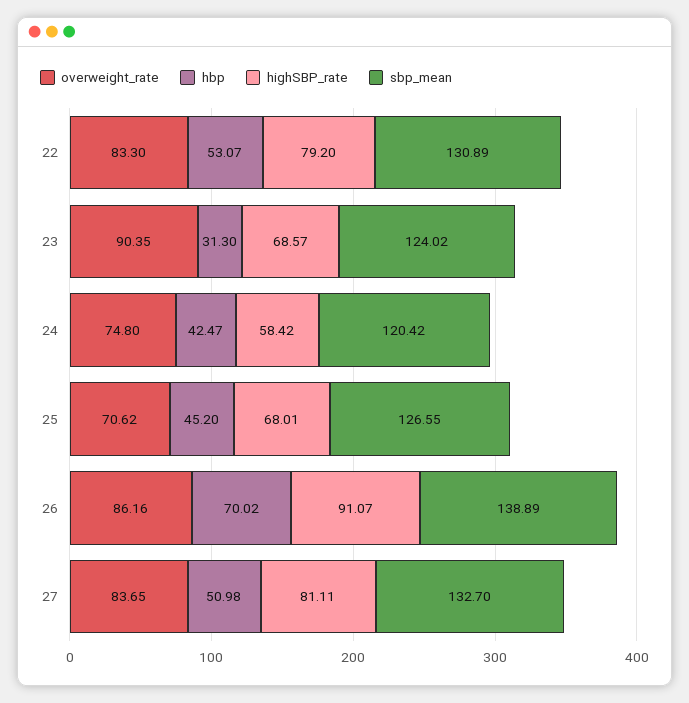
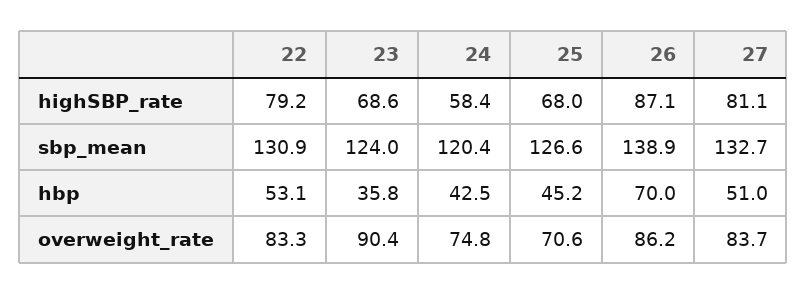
  {
    "overweight_rate": {
      "22": 83.3,
      "23": 90.35,
      "24": 74.8,
      "25": 70.62,
      "26": 86.16,
      "27": 83.65
    },
    "hbp": {
      "22": 53.07,
-     "23": 31.3,
+     "23": 35.8,
      "24": 42.47,
      "25": 45.2,
      "26": 70.02,
      "27": 50.98
    },
    "highSBP_rate": {
      "22": 79.2,
      "23": 68.57,
      "24": 58.42,
      "25": 68.01,
-     "26": 91.07,
+     "26": 87.1,
      "27": 81.11
    },
    "sbp_mean": {
      "22": 130.89,
      "23": 124.02,
      "24": 120.42,
      "25": 126.55,
      "26": 138.89,
      "27": 132.7
    }
  }

